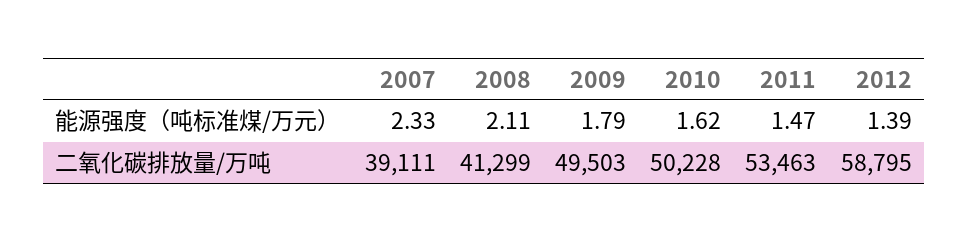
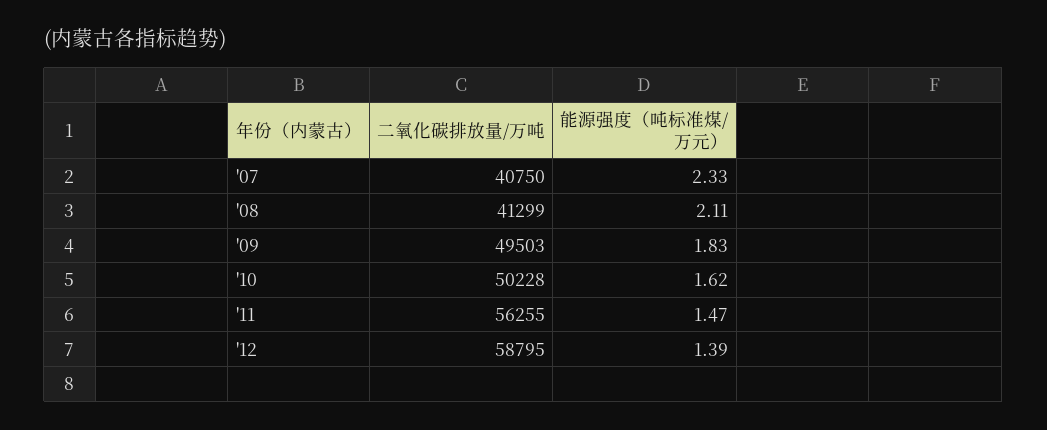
  {
    "2007": {
      "能源强度（吨标准煤/万元）": 2.33,
-     "二氧化碳排放量/万吨": 39111
+     "二氧化碳排放量/万吨": 40750
    },
    "2008": {
      "能源强度（吨标准煤/万元）": 2.11,
      "二氧化碳排放量/万吨": 41299
    },
    "2009": {
-     "能源强度（吨标准煤/万元）": 1.79,
+     "能源强度（吨标准煤/万元）": 1.83,
      "二氧化碳排放量/万吨": 49503
    },
    "2010": {
      "能源强度（吨标准煤/万元）": 1.62,
      "二氧化碳排放量/万吨": 50228
    },
    "2011": {
      "能源强度（吨标准煤/万元）": 1.47,
-     "二氧化碳排放量/万吨": 53463
+     "二氧化碳排放量/万吨": 56255
    },
    "2012": {
      "能源强度（吨标准煤/万元）": 1.39,
      "二氧化碳排放量/万吨": 58795
    }
  }

